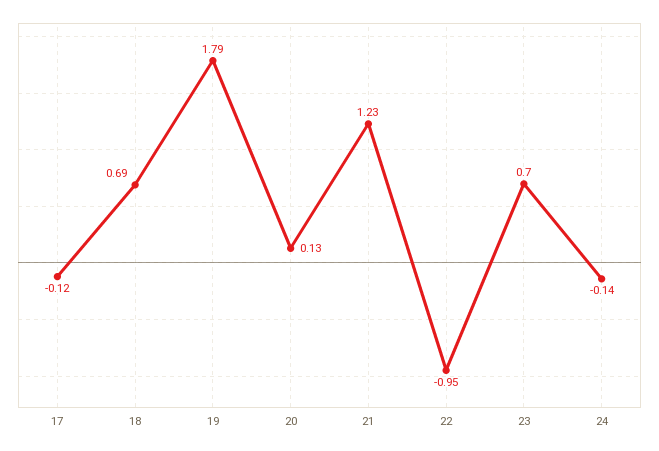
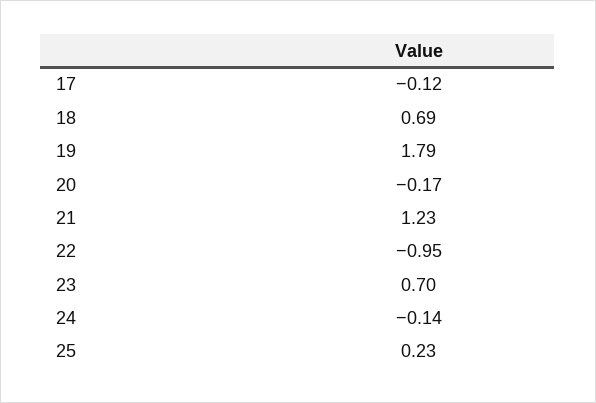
  {
    "17": -0.12,
    "18": 0.69,
    "19": 1.79,
-   "20": 0.13,
+   "20": -0.17,
    "21": 1.23,
    "22": -0.95,
    "23": 0.7,
-   "24": -0.14
+   "24": -0.14,
+   "25": 0.23
  }

